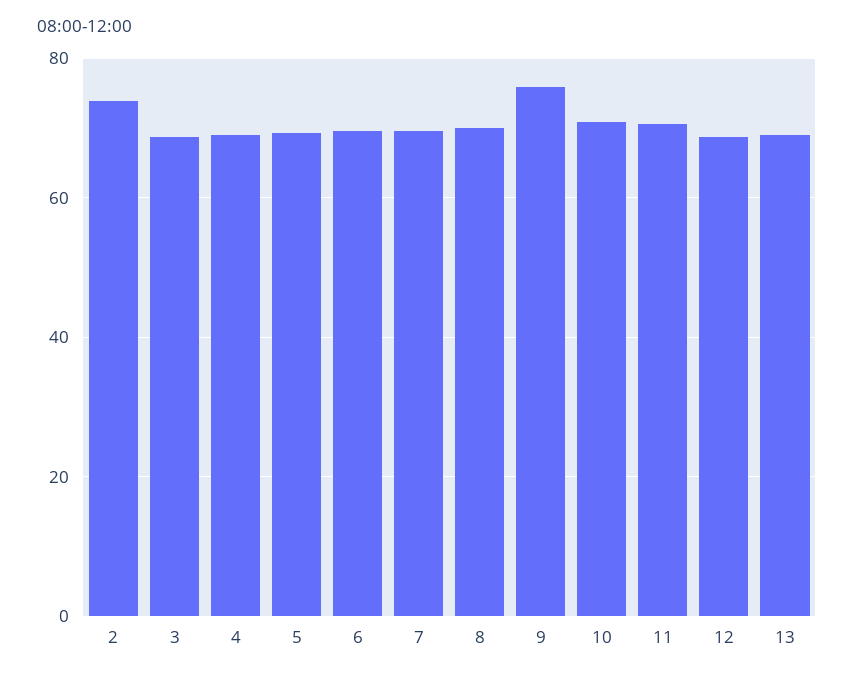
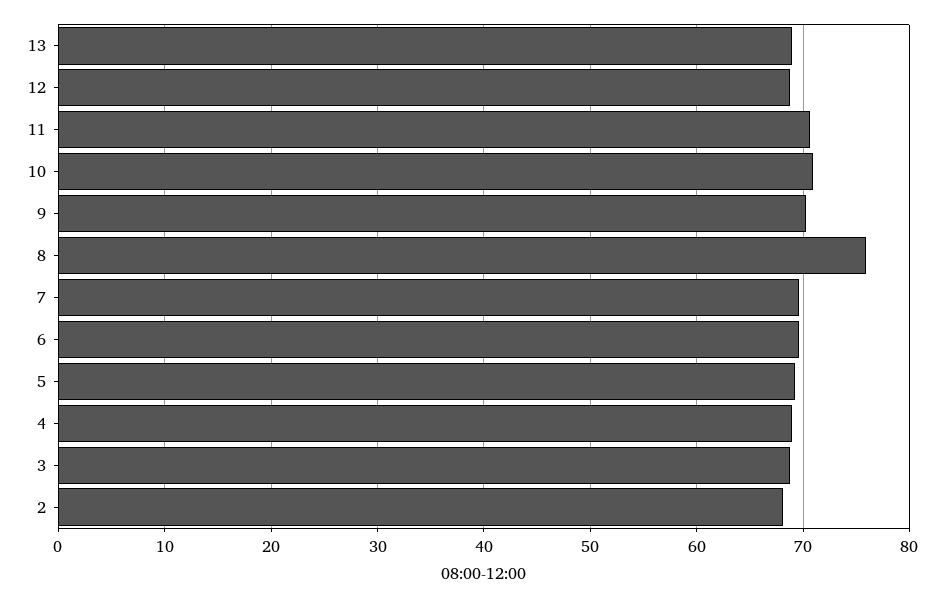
  {
-   "2": 74,
+   "2": 68,
    "3": 69,
    "4": 69,
    "5": 69,
    "6": 70,
    "7": 70,
-   "8": 70,
+   "8": 76,
-   "9": 76,
+   "9": 70,
    "10": 71,
    "11": 71,
    "12": 69,
    "13": 69
  }

